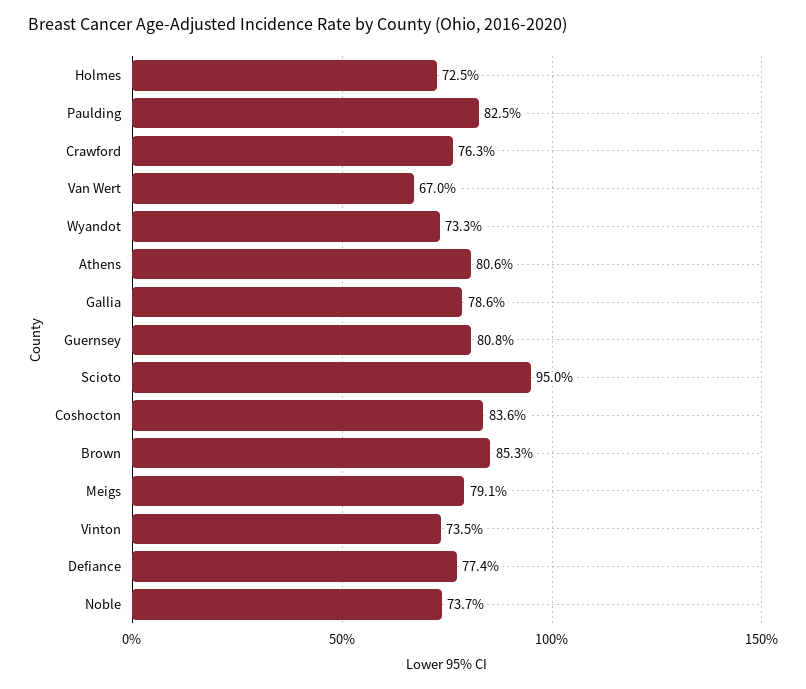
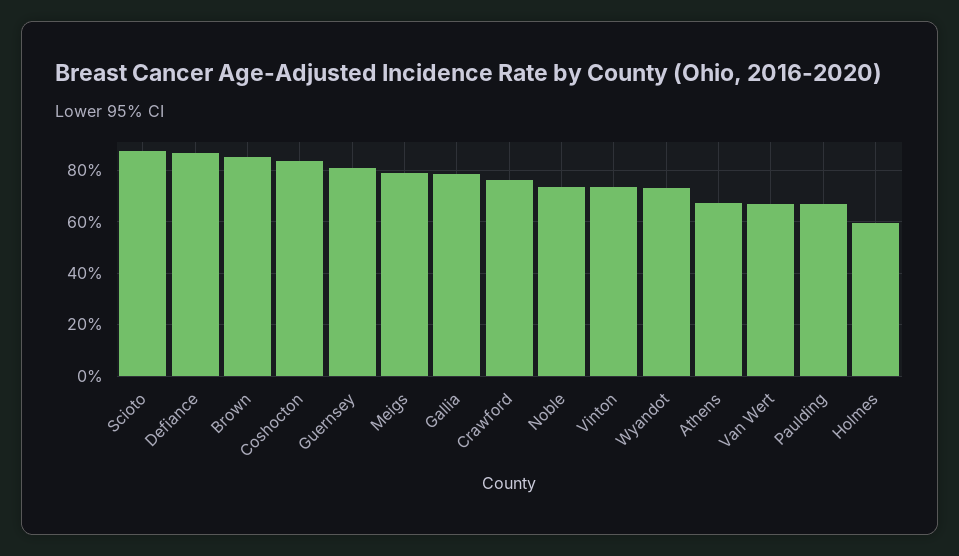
  {
-   "Holmes": 72.5,
+   "Holmes": 60,
-   "Paulding": 82.5,
+   "Paulding": 67.5,
    "Crawford": 76.3,
    "Van Wert": 67,
    "Wyandot": 73.3,
-   "Athens": 80.6,
+   "Athens": 67.5,
    "Gallia": 78.6,
    "Guernsey": 80.8,
-   "Scioto": 95,
+   "Scioto": 87.5,
    "Coshocton": 83.6,
    "Brown": 85.3,
    "Meigs": 79.1,
    "Vinton": 73.5,
-   "Defiance": 77.4,
+   "Defiance": 87.5,
    "Noble": 73.7
  }

